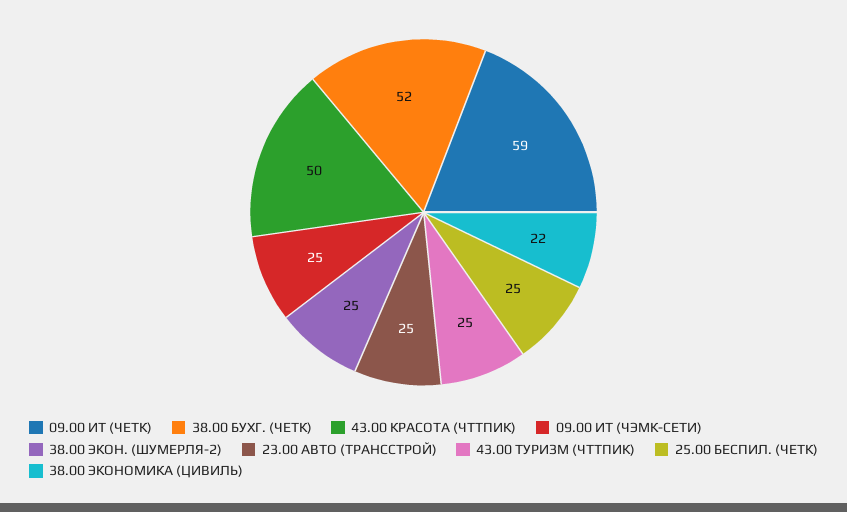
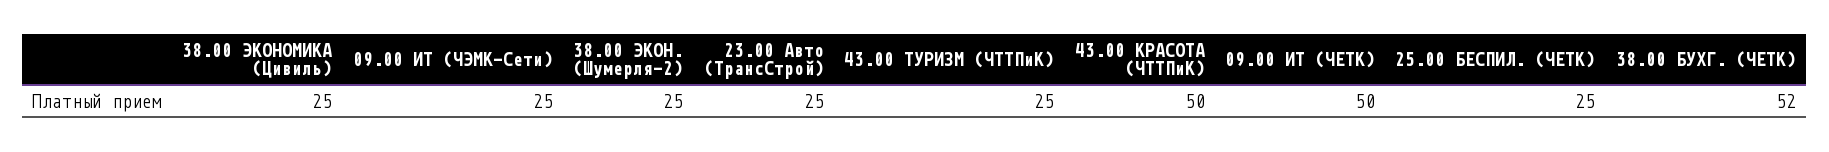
  {
-   "09.00 ИТ (ЧЕТК)": 59,
+   "09.00 ИТ (ЧЕТК)": 50,
    "38.00 БУХГ. (ЧЕТК)": 52,
    "43.00 КРАСОТА (ЧТТПИК)": 50,
    "09.00 ИТ (ЧЭМК-СЕТИ)": 25,
    "38.00 ЭКОН. (ШУМЕРЛЯ-2)": 25,
    "23.00 АВТО (ТРАНССТРОЙ)": 25,
    "43.00 ТУРИЗМ (ЧТТПИК)": 25,
    "25.00 БЕСПИЛ. (ЧЕТК)": 25,
-   "38.00 ЭКОНОМИКА (ЦИВИЛЬ)": 22
+   "38.00 ЭКОНОМИКА (ЦИВИЛЬ)": 25
  }

